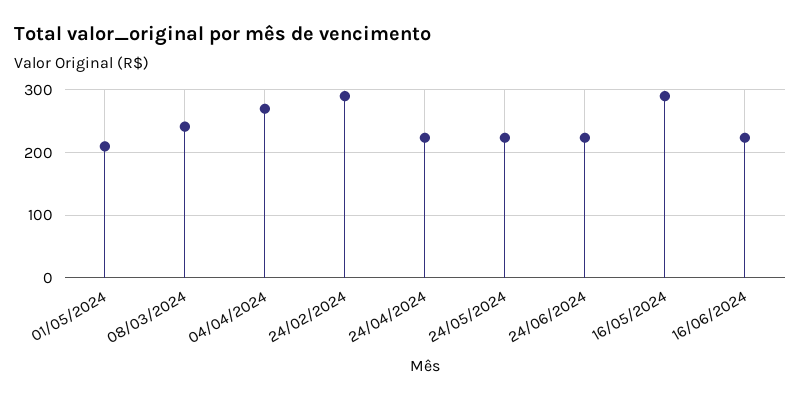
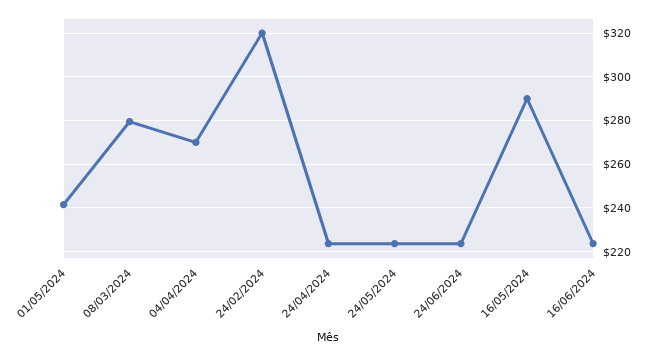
  {
-   "01/05/2024": 210,
+   "01/05/2024": 240,
-   "08/03/2024": 240,
+   "08/03/2024": 280,
    "04/04/2024": 270,
-   "24/02/2024": 290,
+   "24/02/2024": 320,
    "24/04/2024": 225,
    "24/05/2024": 225,
    "24/06/2024": 225,
    "16/05/2024": 290,
    "16/06/2024": 225
  }

